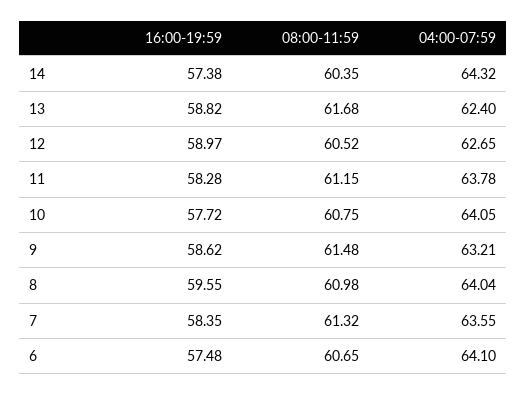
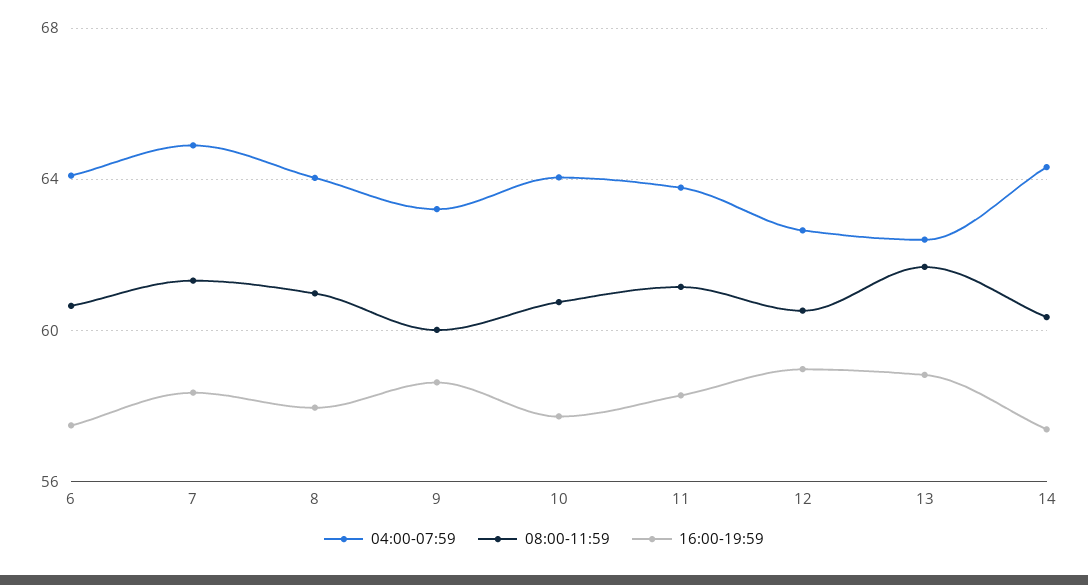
  {
    "16:00-19:59": {
      "14": 57.38,
      "13": 58.82,
      "12": 58.97,
      "11": 58.28,
      "10": 57.72,
      "9": 58.62,
-     "8": 59.55,
+     "8": 58,
      "7": 58.35,
      "6": 57.48
    },
    "08:00-11:59": {
      "14": 60.35,
      "13": 61.68,
      "12": 60.52,
      "11": 61.15,
      "10": 60.75,
-     "9": 61.48,
+     "9": 60,
      "8": 60.98,
      "7": 61.32,
      "6": 60.65
    },
    "04:00-07:59": {
      "14": 64.32,
      "13": 62.4,
      "12": 62.65,
      "11": 63.78,
      "10": 64.05,
      "9": 63.21,
      "8": 64.04,
-     "7": 63.55,
+     "7": 65,
      "6": 64.1
    }
  }

